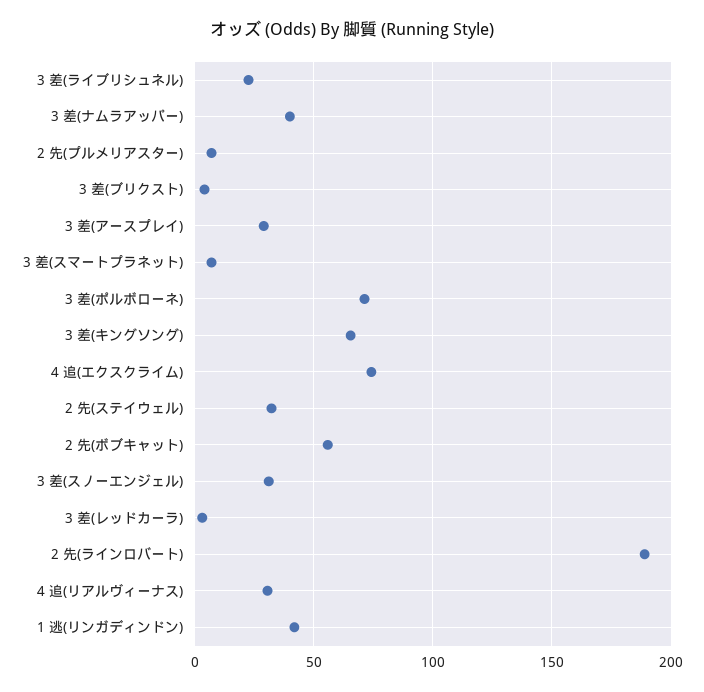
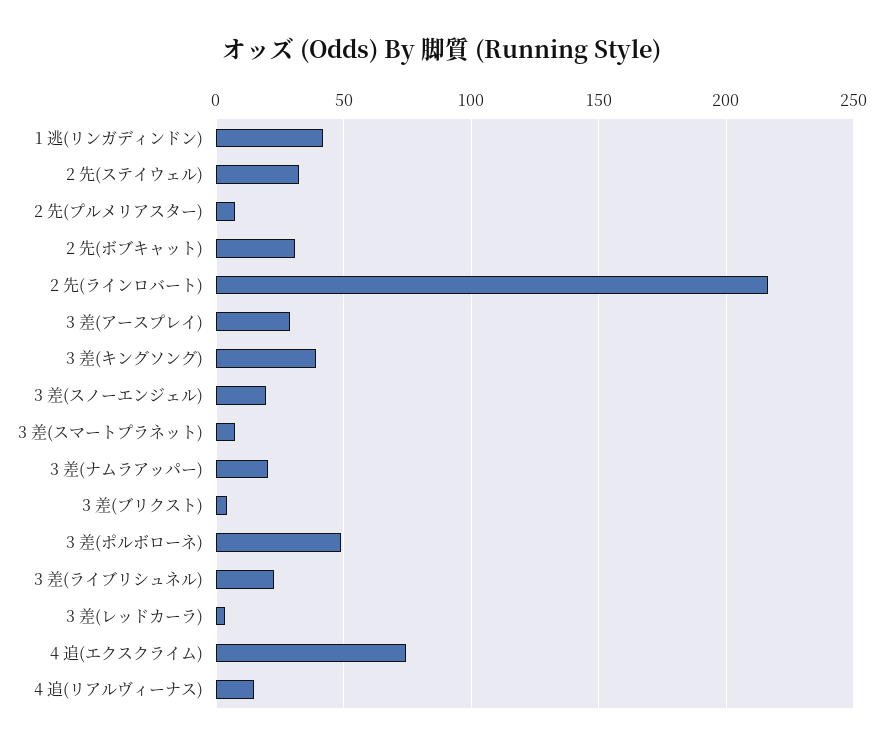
  {
    "3 差(ライブリシュネル)": 25,
-   "3 差(ナムラアッパー)": 40,
+   "3 差(ナムラアッパー)": 20,
    "2 先(プルメリアスター)": 5,
    "3 差(ブリクスト)": 5,
    "3 差(アースプレイ)": 30,
    "3 差(スマートプラネット)": 5,
-   "3 差(ポルボローネ)": 70,
+   "3 差(ポルボローネ)": 50,
-   "3 差(キングソング)": 65,
+   "3 差(キングソング)": 40,
    "4 追(エクスクライム)": 75,
    "2 先(ステイウェル)": 30,
-   "2 先(ボブキャット)": 55,
+   "2 先(ボブキャット)": 30,
-   "3 差(スノーエンジェル)": 30,
+   "3 差(スノーエンジェル)": 20,
    "3 差(レッドカーラ)": 5,
-   "2 先(ラインロバート)": 190,
+   "2 先(ラインロバート)": 215,
-   "4 追(リアルヴィーナス)": 30,
+   "4 追(リアルヴィーナス)": 15,
    "1 逃(リンガディンドン)": 40
  }

